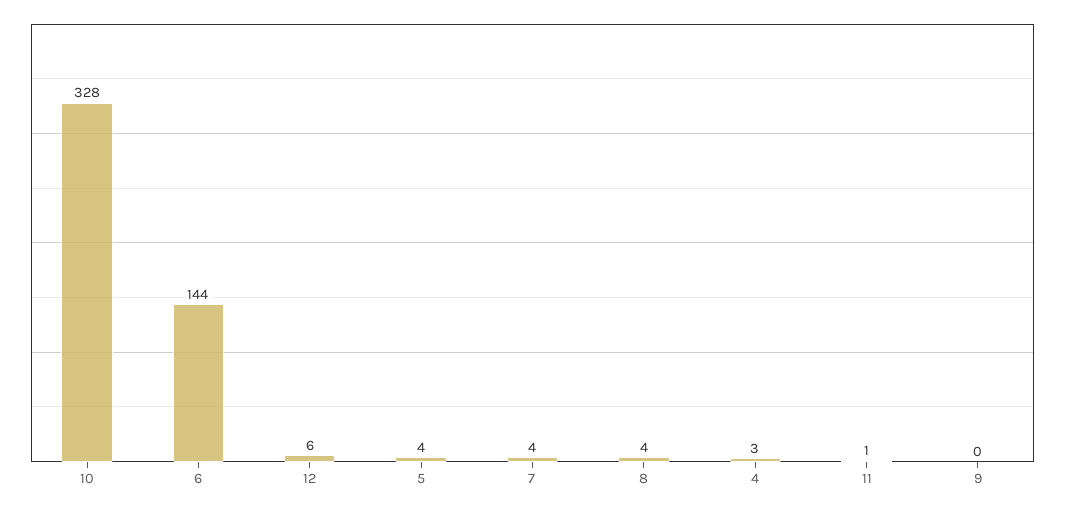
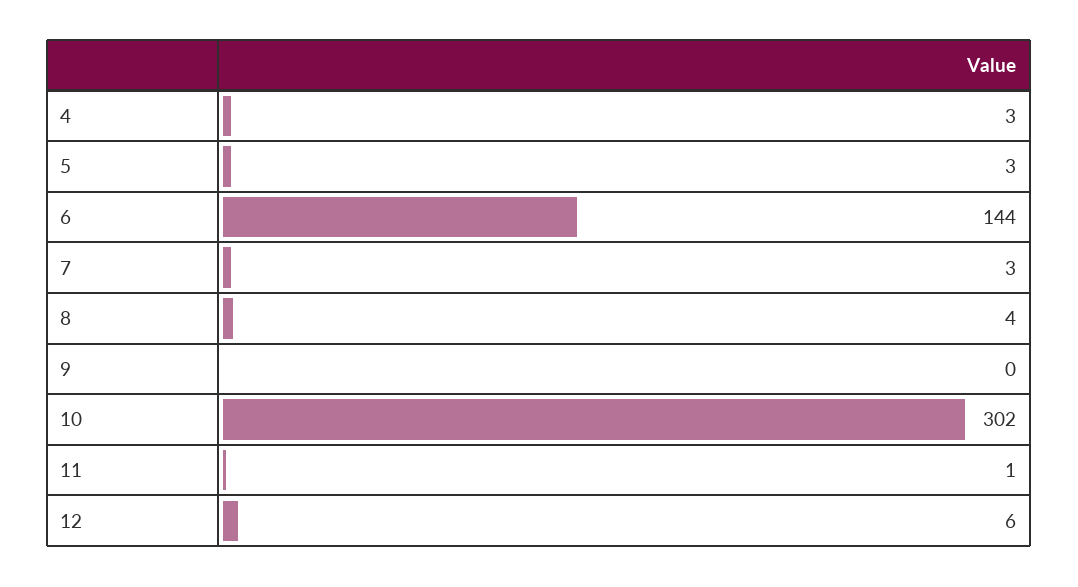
  {
-   "10": 328,
+   "10": 302,
    "6": 144,
    "12": 6,
-   "5": 4,
+   "5": 3,
-   "7": 4,
+   "7": 3,
    "8": 4,
    "4": 3,
    "11": 1,
    "9": 0
  }

